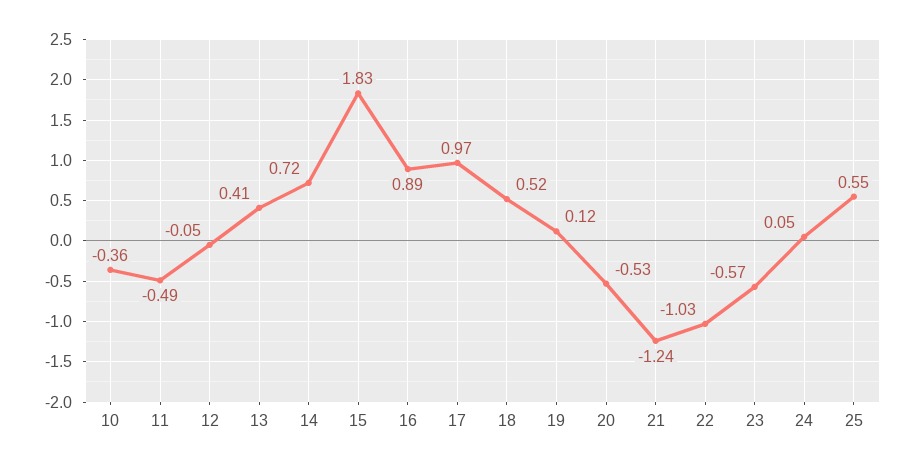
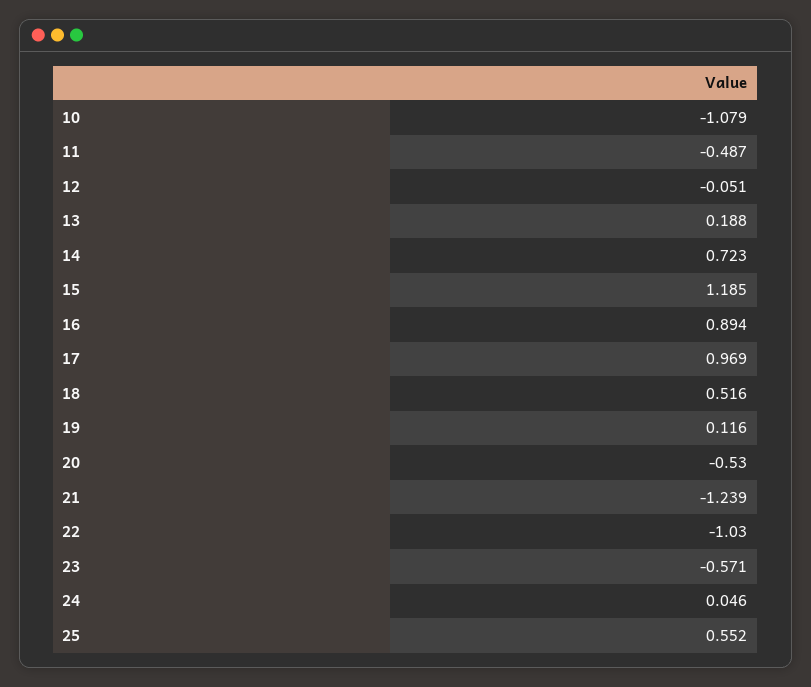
  {
-   "10": -0.36,
+   "10": -1.079,
    "11": -0.487,
    "12": -0.051,
-   "13": 0.41,
+   "13": 0.188,
    "14": 0.723,
-   "15": 1.83,
+   "15": 1.185,
    "16": 0.894,
    "17": 0.969,
    "18": 0.516,
    "19": 0.116,
    "20": -0.53,
    "21": -1.239,
    "22": -1.03,
    "23": -0.571,
    "24": 0.046,
    "25": 0.552
  }

